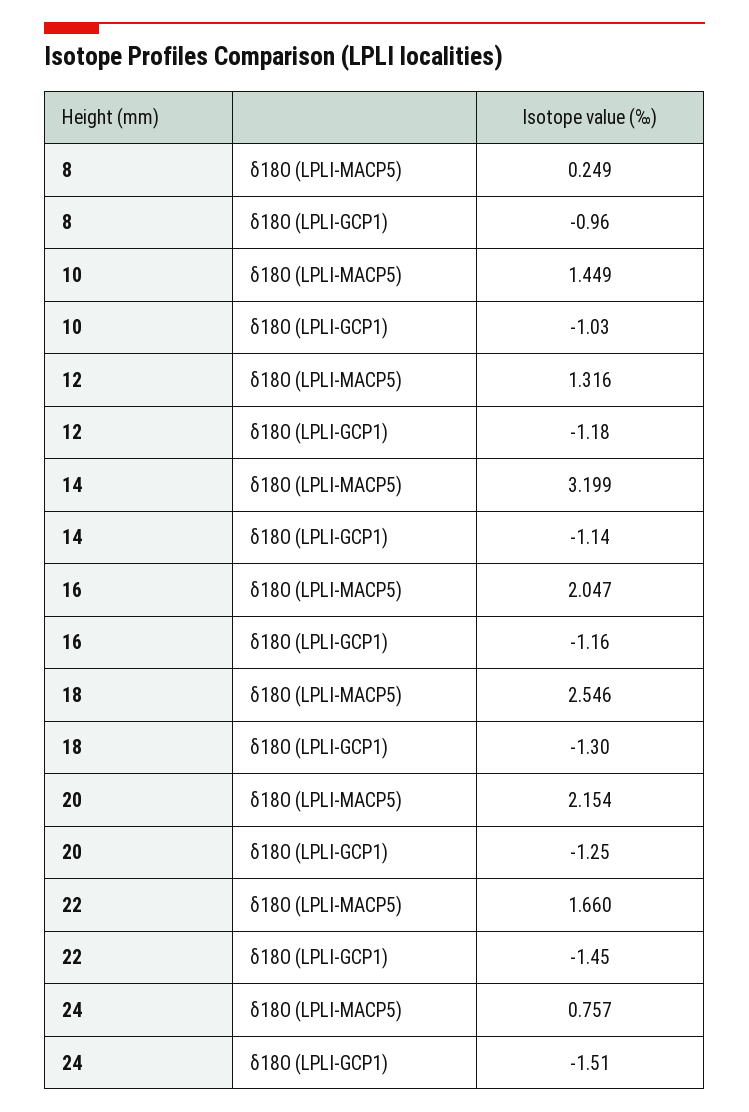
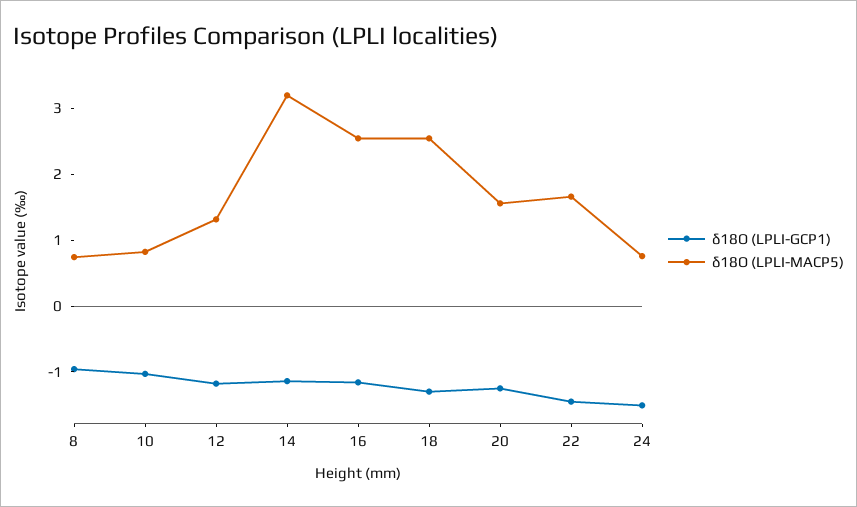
  {
    "δ18O (LPLI-MACP5)": {
-     "8": 0.249,
+     "8": 0.8,
-     "10": 1.449,
+     "10": 0.8,
      "12": 1.316,
      "14": 3.199,
-     "16": 2.047,
+     "16": 2.6,
      "18": 2.546,
-     "20": 2.154,
+     "20": 1.6,
      "22": 1.66,
      "24": 0.757
    },
    "δ18O (LPLI-GCP1)": {
      "8": -0.96,
      "10": -1.03,
      "12": -1.18,
      "14": -1.14,
      "16": -1.16,
      "18": -1.3,
      "20": -1.25,
      "22": -1.45,
      "24": -1.51
    }
  }

